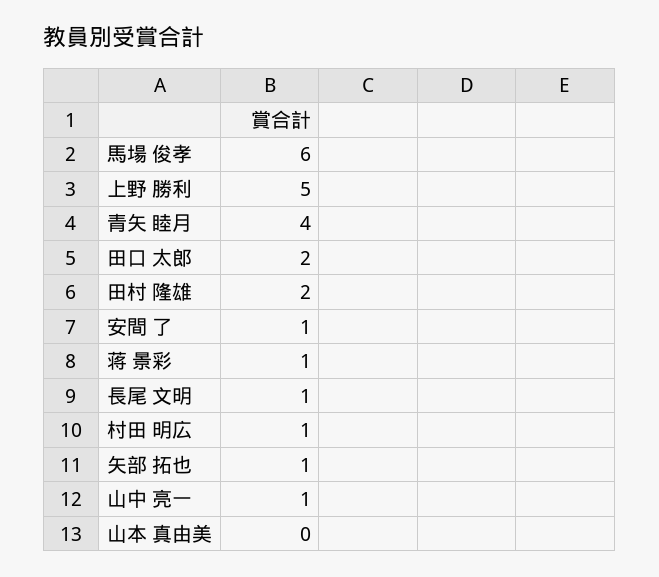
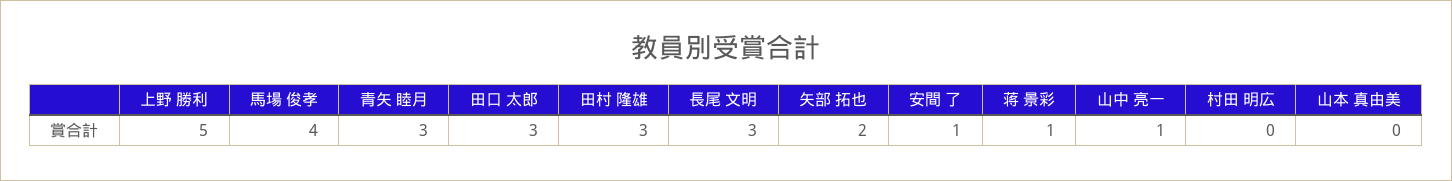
  {
-   "馬場 俊孝": 6,
+   "馬場 俊孝": 4,
    "上野 勝利": 5,
-   "青矢 睦月": 4,
+   "青矢 睦月": 3,
-   "田口 太郎": 2,
+   "田口 太郎": 3,
-   "田村 隆雄": 2,
+   "田村 隆雄": 3,
    "安間 了": 1,
    "蒋 景彩": 1,
-   "長尾 文明": 1,
+   "長尾 文明": 3,
-   "村田 明広": 1,
+   "村田 明広": 0,
-   "矢部 拓也": 1,
+   "矢部 拓也": 2,
    "山中 亮一": 1,
    "山本 真由美": 0
  }

